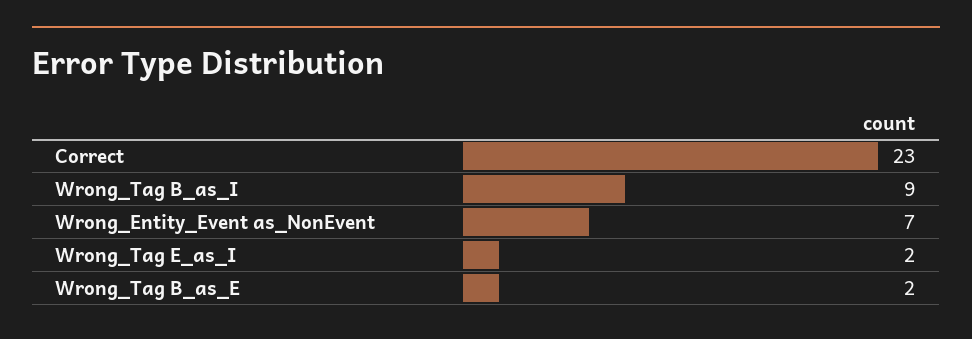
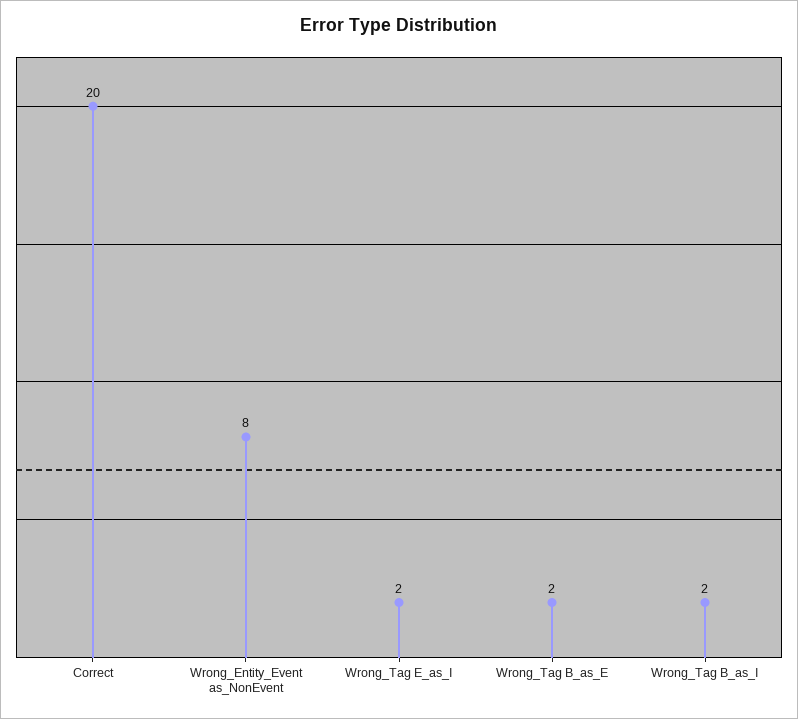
  {
-   "Correct": 23,
+   "Correct": 20,
-   "Wrong_Tag B_as_I": 9,
+   "Wrong_Tag B_as_I": 2,
-   "Wrong_Entity_Event as_NonEvent": 7,
+   "Wrong_Entity_Event as_NonEvent": 8,
    "Wrong_Tag E_as_I": 2,
    "Wrong_Tag B_as_E": 2
  }

